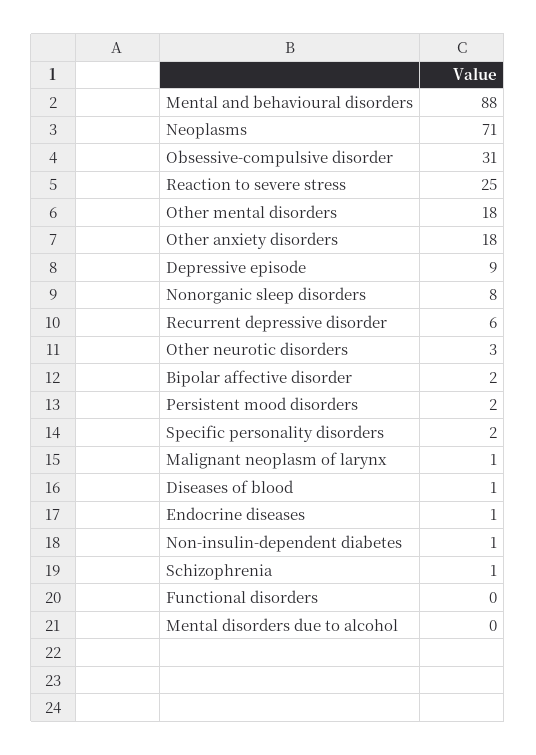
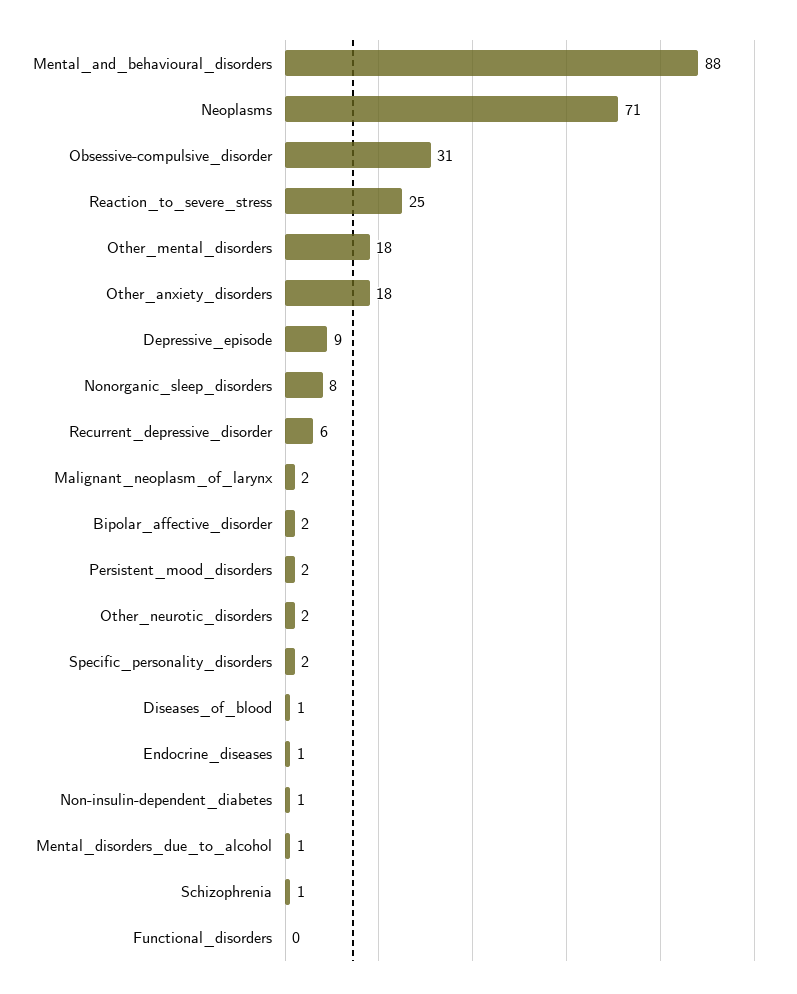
  {
    "Mental and behavioural disorders": 88,
    "Neoplasms": 71,
    "Obsessive-compulsive disorder": 31,
    "Reaction to severe stress": 25,
    "Other mental disorders": 18,
    "Other anxiety disorders": 18,
    "Depressive episode": 9,
    "Nonorganic sleep disorders": 8,
    "Recurrent depressive disorder": 6,
-   "Other neurotic disorders": 3,
+   "Other neurotic disorders": 2,
    "Bipolar affective disorder": 2,
    "Persistent mood disorders": 2,
    "Specific personality disorders": 2,
-   "Malignant neoplasm of larynx": 1,
+   "Malignant neoplasm of larynx": 2,
    "Diseases of blood": 1,
    "Endocrine diseases": 1,
    "Non-insulin-dependent diabetes": 1,
    "Schizophrenia": 1,
    "Functional disorders": 0,
-   "Mental disorders due to alcohol": 0
+   "Mental disorders due to alcohol": 1
  }

